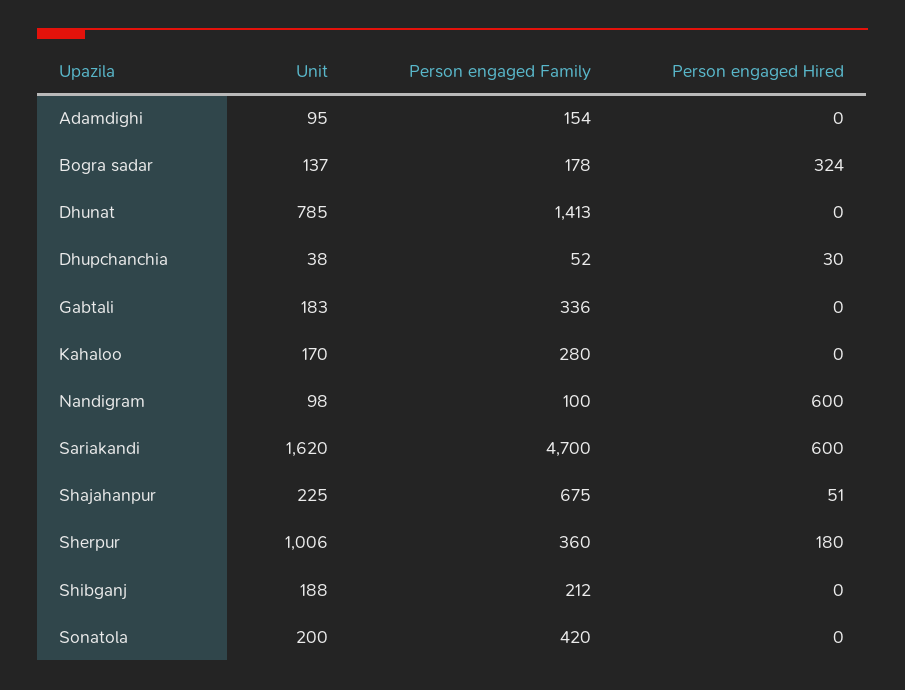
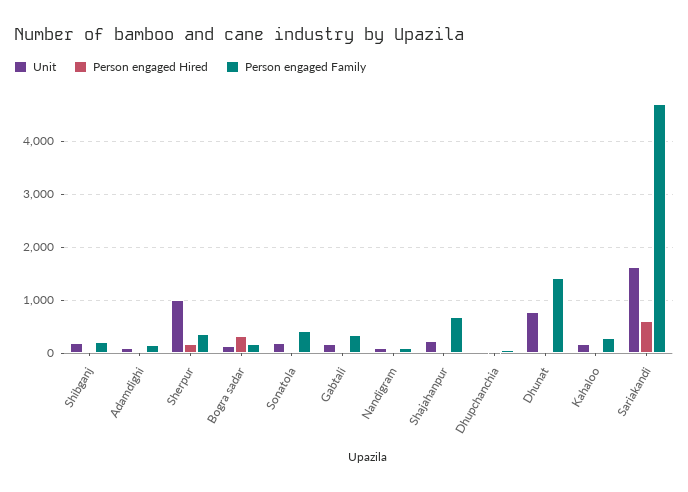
  {
    "Unit": {
      "Adamdighi": 95,
      "Bogra sadar": 137,
      "Dhunat": 785,
      "Dhupchanchia": 38,
      "Gabtali": 183,
      "Kahaloo": 170,
      "Nandigram": 98,
      "Sariakandi": 1620,
      "Shajahanpur": 225,
      "Sherpur": 1006,
      "Shibganj": 188,
      "Sonatola": 200
    },
    "Person engaged Family": {
      "Adamdighi": 154,
      "Bogra sadar": 178,
      "Dhunat": 1413,
      "Dhupchanchia": 52,
      "Gabtali": 336,
      "Kahaloo": 280,
      "Nandigram": 100,
      "Sariakandi": 4700,
      "Shajahanpur": 675,
      "Sherpur": 360,
      "Shibganj": 212,
      "Sonatola": 420
    },
    "Person engaged Hired": {
      "Adamdighi": 0,
      "Bogra sadar": 324,
      "Dhunat": 0,
      "Dhupchanchia": 30,
      "Gabtali": 0,
      "Kahaloo": 0,
-     "Nandigram": 600,
+     "Nandigram": 0,
      "Sariakandi": 600,
      "Shajahanpur": 51,
      "Sherpur": 180,
      "Shibganj": 0,
      "Sonatola": 0
    }
  }

